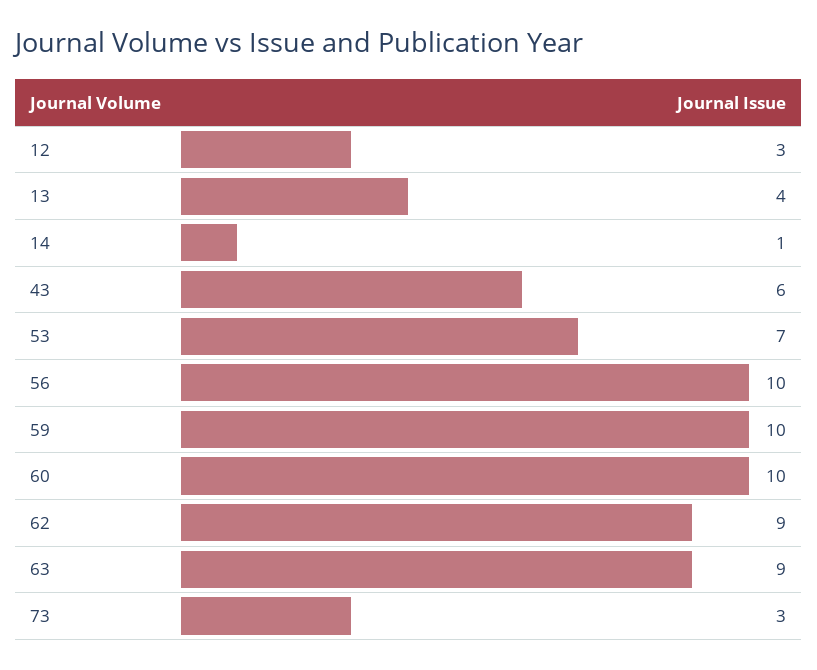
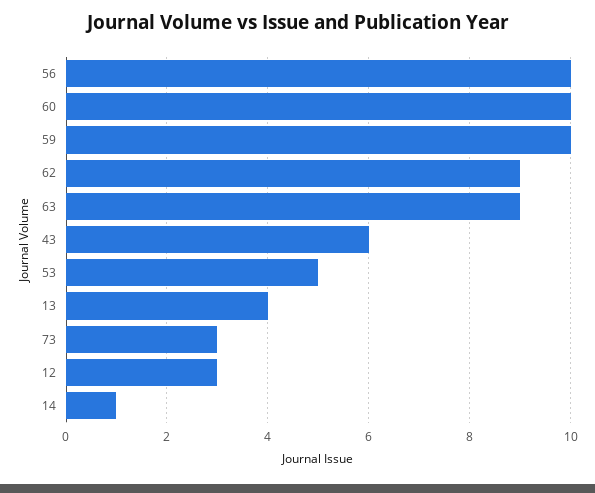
  {
    "12": 3,
    "13": 4,
    "14": 1,
    "43": 6,
-   "53": 7,
+   "53": 5,
    "56": 10,
    "59": 10,
    "60": 10,
    "62": 9,
    "63": 9,
    "73": 3
  }

